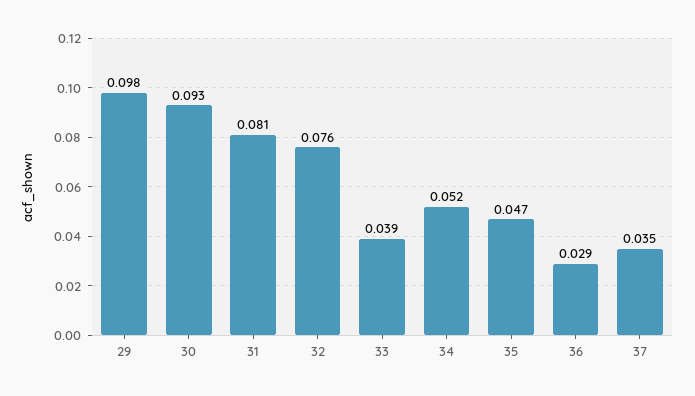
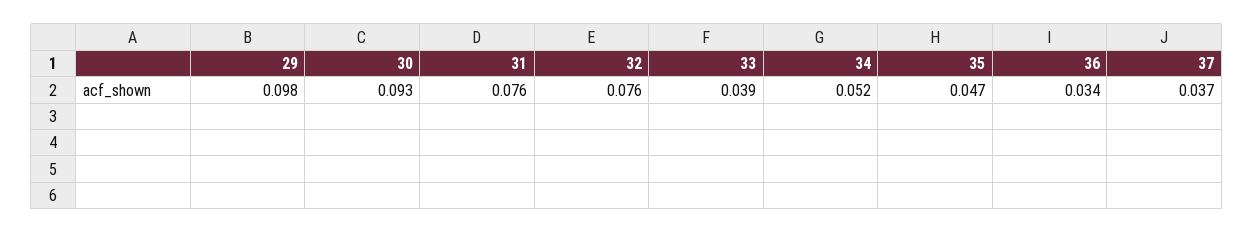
  {
    "29": 0.098,
    "30": 0.093,
-   "31": 0.081,
+   "31": 0.076,
    "32": 0.076,
    "33": 0.039,
    "34": 0.052,
    "35": 0.047,
-   "36": 0.029,
+   "36": 0.034,
-   "37": 0.035
+   "37": 0.037
  }

